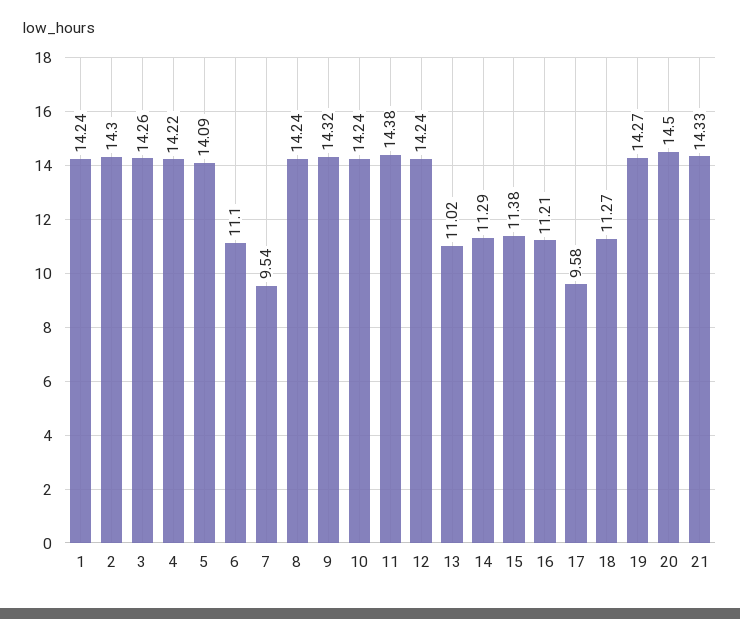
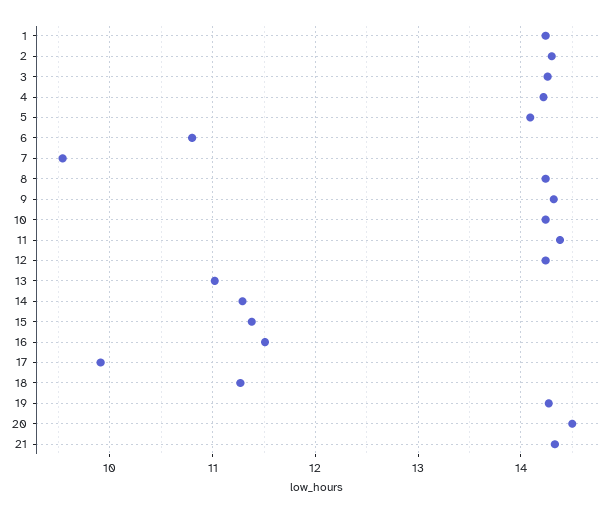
  {
    "1": 14.24,
    "2": 14.3,
    "3": 14.26,
    "4": 14.22,
    "5": 14.09,
-   "6": 11.1,
+   "6": 10.8,
    "7": 9.54,
    "8": 14.24,
    "9": 14.32,
    "10": 14.24,
    "11": 14.38,
    "12": 14.24,
    "13": 11.02,
    "14": 11.29,
    "15": 11.38,
-   "16": 11.21,
+   "16": 11.5,
-   "17": 9.58,
+   "17": 9.9,
    "18": 11.27,
    "19": 14.27,
    "20": 14.5,
    "21": 14.33
  }

